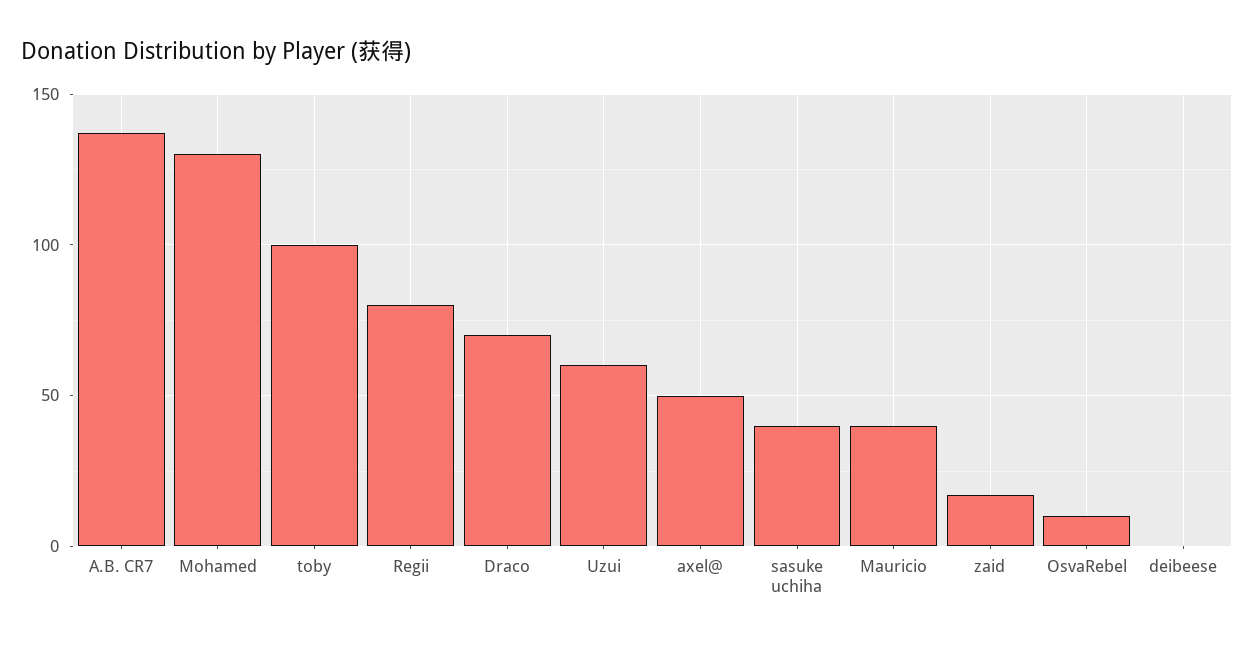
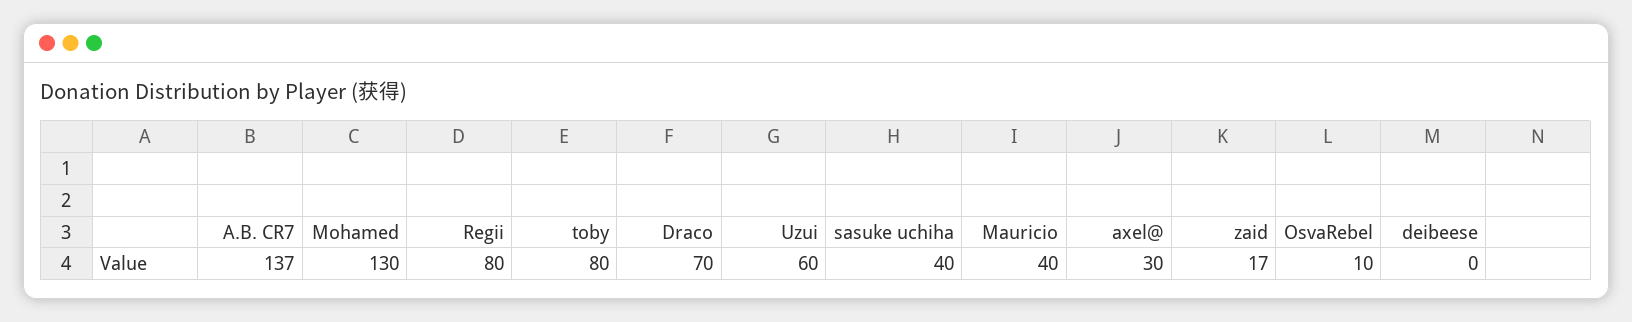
  {
    "A.B. CR7": 137,
    "Mohamed": 130,
-   "toby": 100,
+   "toby": 80,
    "Regii": 80,
    "Draco": 70,
    "Uzui": 60,
-   "axel@": 50,
+   "axel@": 30,
    "sasuke uchiha": 40,
    "Mauricio": 40,
    "zaid": 17,
    "OsvaRebel": 10,
    "deibeese": 0
  }

